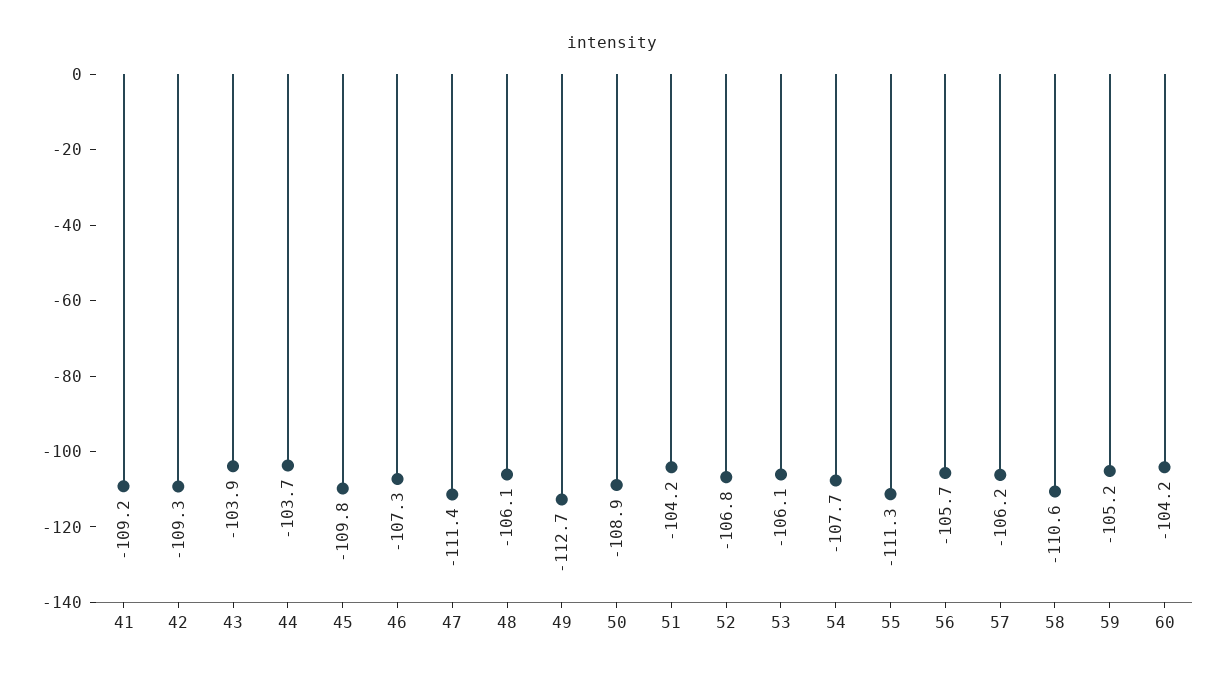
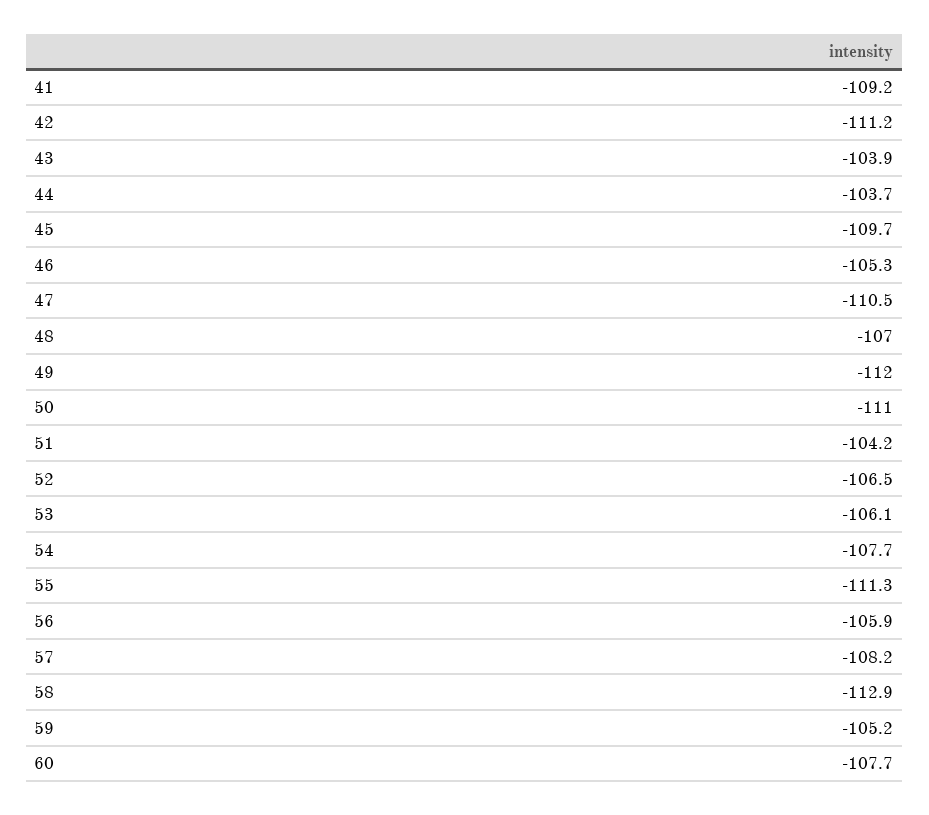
  {
    "41": -109.2,
-   "42": -109.3,
+   "42": -111.2,
    "43": -103.9,
    "44": -103.7,
-   "45": -109.8,
+   "45": -109.7,
-   "46": -107.3,
+   "46": -105.3,
-   "47": -111.4,
+   "47": -110.5,
-   "48": -106.1,
+   "48": -107,
-   "49": -112.7,
+   "49": -112,
-   "50": -108.9,
+   "50": -111,
    "51": -104.2,
-   "52": -106.8,
+   "52": -106.5,
    "53": -106.1,
    "54": -107.7,
    "55": -111.3,
-   "56": -105.7,
+   "56": -105.9,
-   "57": -106.2,
+   "57": -108.2,
-   "58": -110.6,
+   "58": -112.9,
    "59": -105.2,
-   "60": -104.2
+   "60": -107.7
  }

